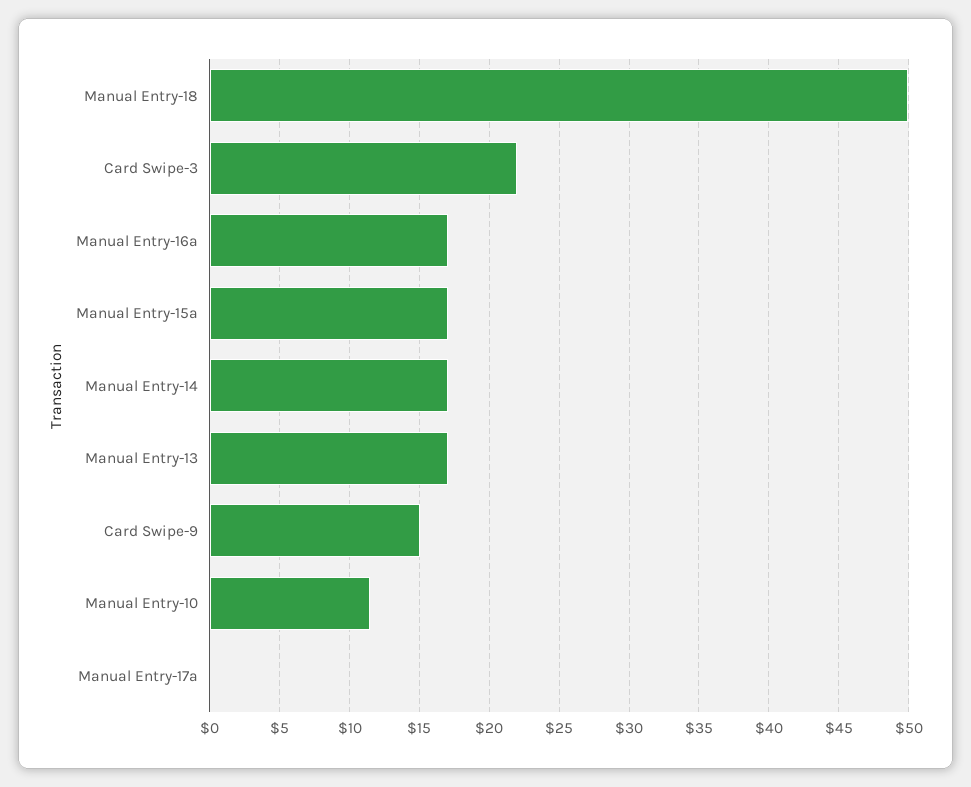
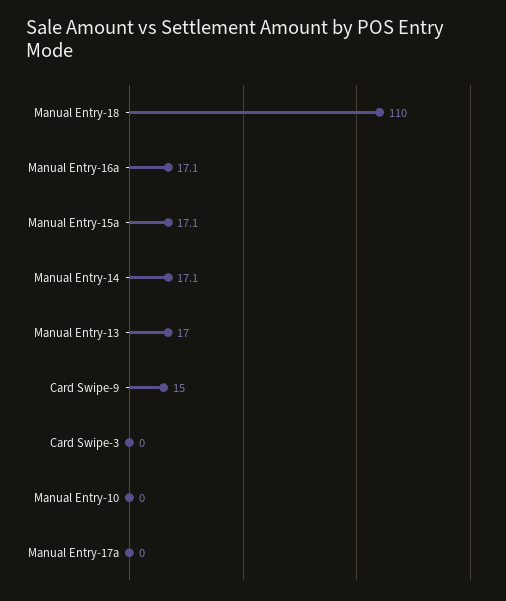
  {
-   "Manual Entry-18": 50,
+   "Manual Entry-18": 110,
-   "Card Swipe-3": 22,
+   "Card Swipe-3": 0,
    "Manual Entry-16a": 17.1,
    "Manual Entry-15a": 17.1,
    "Manual Entry-14": 17.1,
    "Manual Entry-13": 17,
    "Card Swipe-9": 15,
-   "Manual Entry-10": 11.5,
+   "Manual Entry-10": 0,
    "Manual Entry-17a": 0
  }

